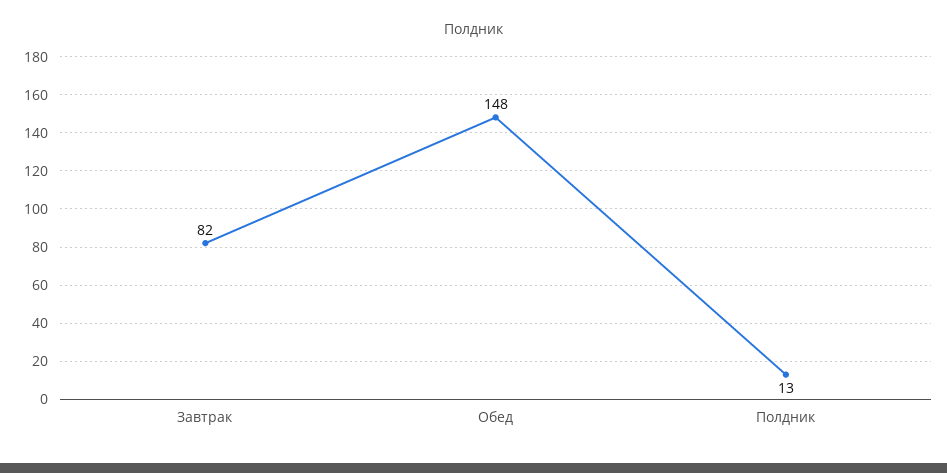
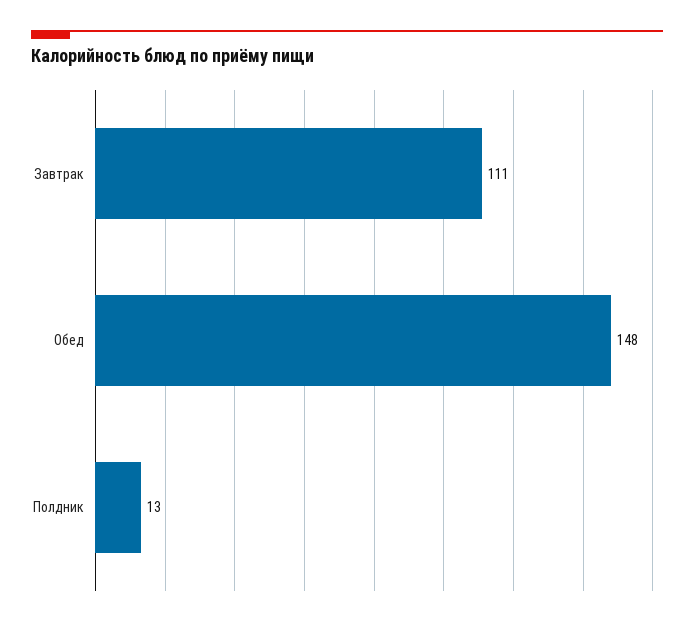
  {
-   "Завтрак": 82,
+   "Завтрак": 111,
    "Обед": 148,
    "Полдник": 13
  }

